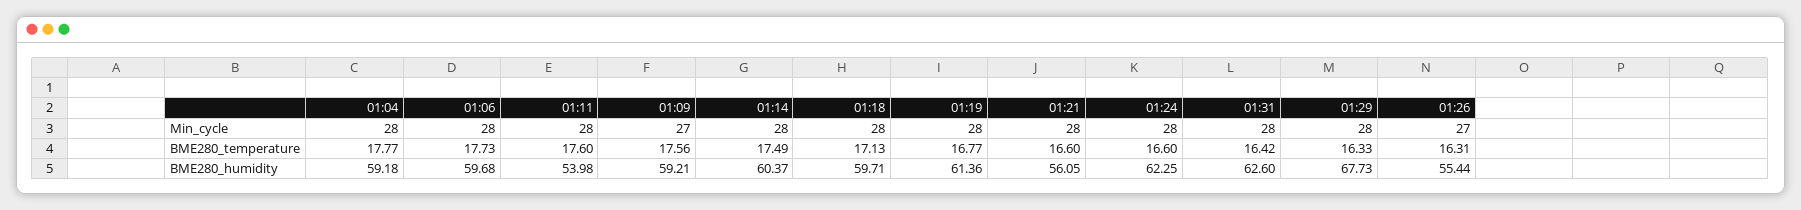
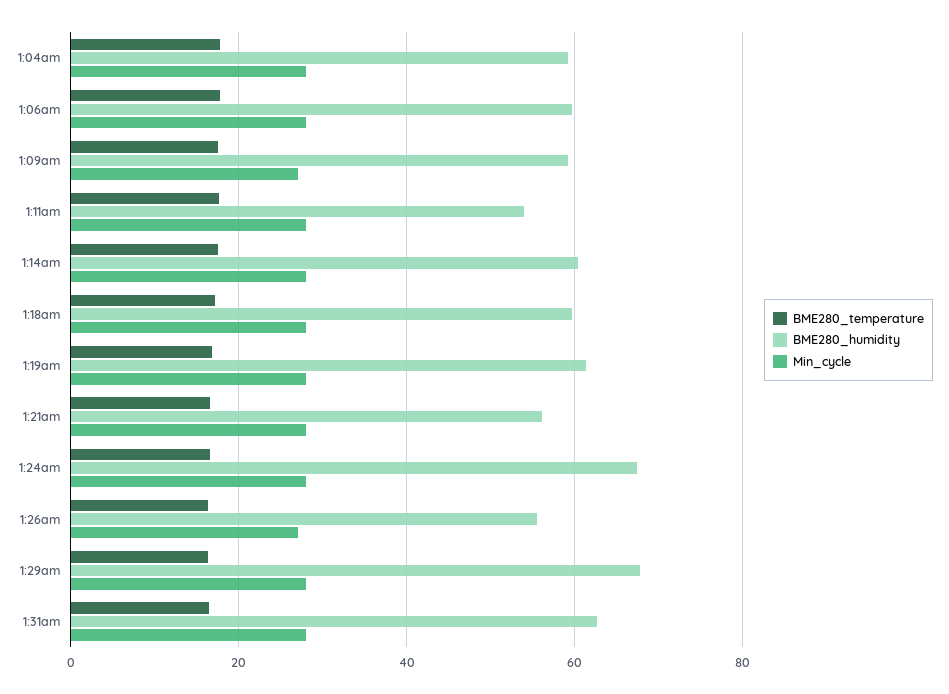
  {
    "Min_cycle": {
      "01:04": 28,
      "01:06": 28,
      "01:11": 28,
      "01:09": 27,
      "01:14": 28,
      "01:18": 28,
      "01:19": 28,
      "01:21": 28,
      "01:24": 28,
      "01:31": 28,
      "01:29": 28,
      "01:26": 27
    },
    "BME280_temperature": {
      "01:04": 17.77,
      "01:06": 17.73,
      "01:11": 17.6,
      "01:09": 17.56,
      "01:14": 17.49,
      "01:18": 17.13,
      "01:19": 16.77,
      "01:21": 16.6,
      "01:24": 16.6,
      "01:31": 16.42,
      "01:29": 16.33,
      "01:26": 16.31
    },
    "BME280_humidity": {
      "01:04": 59.18,
      "01:06": 59.68,
      "01:11": 53.98,
      "01:09": 59.21,
      "01:14": 60.37,
      "01:18": 59.71,
      "01:19": 61.36,
      "01:21": 56.05,
-     "01:24": 62.25,
+     "01:24": 68,
      "01:31": 62.6,
      "01:29": 67.73,
      "01:26": 55.44
    }
  }

